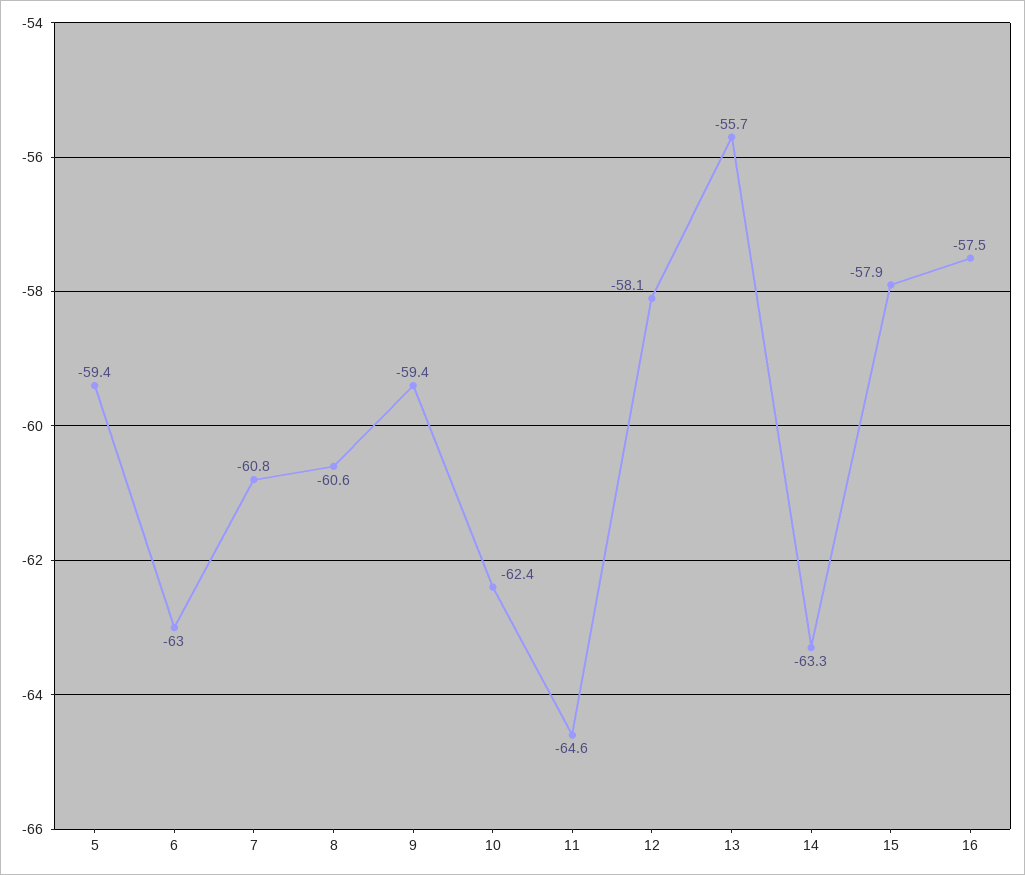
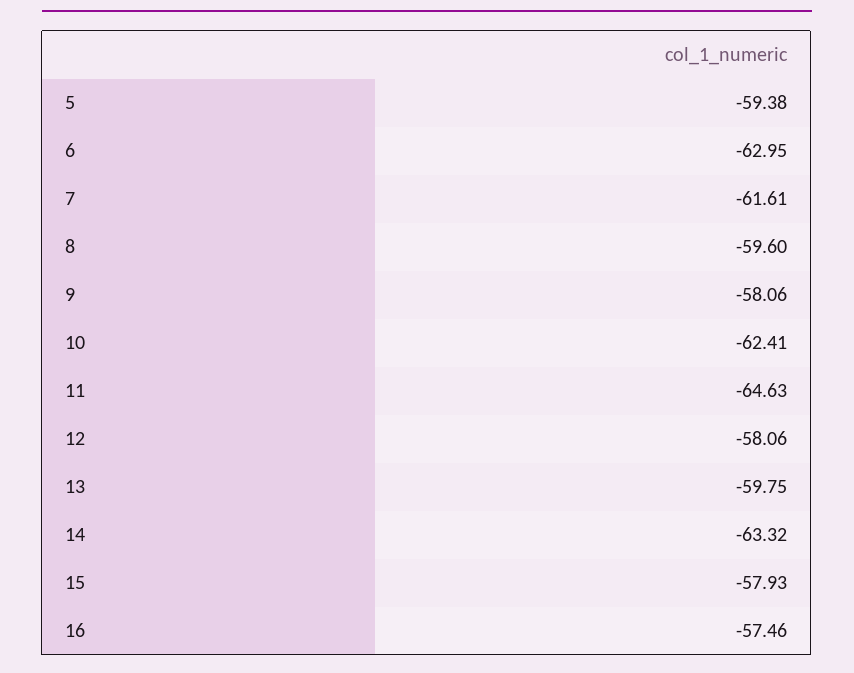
  {
    "5": -59.38,
    "6": -62.95,
-   "7": -60.8,
+   "7": -61.61,
-   "8": -60.6,
+   "8": -59.6,
-   "9": -59.4,
+   "9": -58.06,
    "10": -62.41,
    "11": -64.63,
    "12": -58.06,
-   "13": -55.7,
+   "13": -59.75,
    "14": -63.32,
    "15": -57.93,
    "16": -57.46
  }

